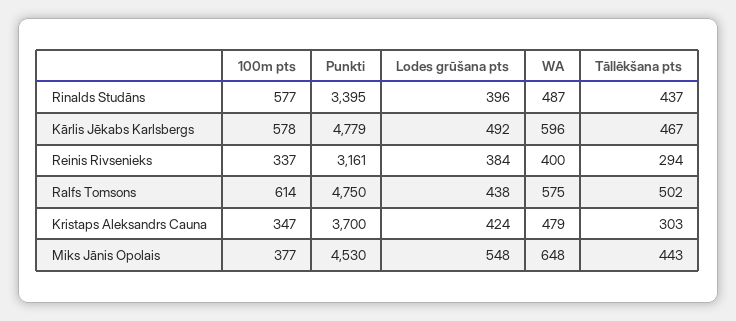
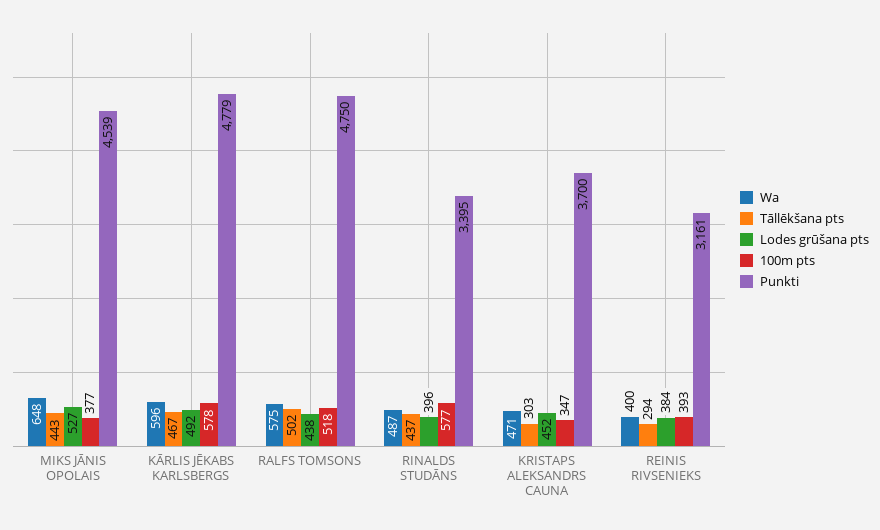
  {
    "100m pts": {
      "Rinalds Studāns": 577,
      "Kārlis Jēkabs Karlsbergs": 578,
-     "Reinis Rivsenieks": 337,
+     "Reinis Rivsenieks": 393,
-     "Ralfs Tomsons": 614,
+     "Ralfs Tomsons": 518,
      "Kristaps Aleksandrs Cauna": 347,
      "Miks Jānis Opolais": 377
    },
    "Punkti": {
      "Rinalds Studāns": 3395,
      "Kārlis Jēkabs Karlsbergs": 4779,
      "Reinis Rivsenieks": 3161,
      "Ralfs Tomsons": 4750,
      "Kristaps Aleksandrs Cauna": 3700,
-     "Miks Jānis Opolais": 4530
+     "Miks Jānis Opolais": 4539
    },
    "Lodes grūšana pts": {
      "Rinalds Studāns": 396,
      "Kārlis Jēkabs Karlsbergs": 492,
      "Reinis Rivsenieks": 384,
      "Ralfs Tomsons": 438,
-     "Kristaps Aleksandrs Cauna": 424,
+     "Kristaps Aleksandrs Cauna": 452,
-     "Miks Jānis Opolais": 548
+     "Miks Jānis Opolais": 527
    },
    "WA": {
      "Rinalds Studāns": 487,
      "Kārlis Jēkabs Karlsbergs": 596,
      "Reinis Rivsenieks": 400,
      "Ralfs Tomsons": 575,
-     "Kristaps Aleksandrs Cauna": 479,
+     "Kristaps Aleksandrs Cauna": 471,
      "Miks Jānis Opolais": 648
    },
    "Tāllēkšana pts": {
      "Rinalds Studāns": 437,
      "Kārlis Jēkabs Karlsbergs": 467,
      "Reinis Rivsenieks": 294,
      "Ralfs Tomsons": 502,
      "Kristaps Aleksandrs Cauna": 303,
      "Miks Jānis Opolais": 443
    }
  }

